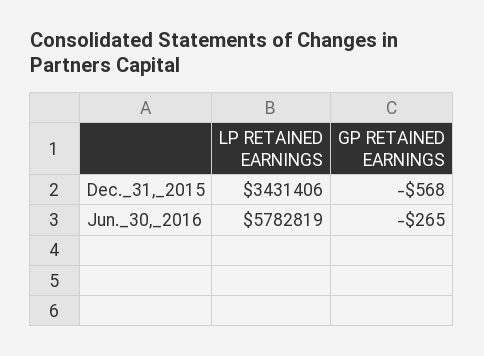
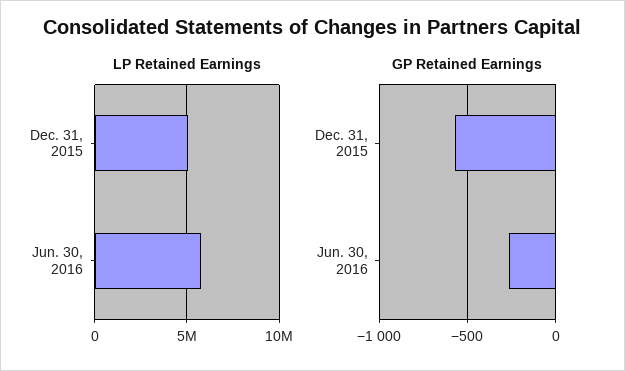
  {
    "LP RETAINED EARNINGS": {
-     "Dec._31,_2015": 3431406,
+     "Dec._31,_2015": 5000000,
      "Jun._30,_2016": 5782819
    },
    "GP RETAINED EARNINGS": {
      "Dec._31,_2015": -568,
      "Jun._30,_2016": -265
    }
  }

